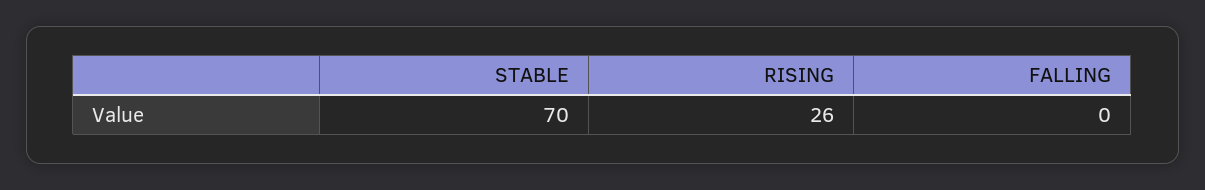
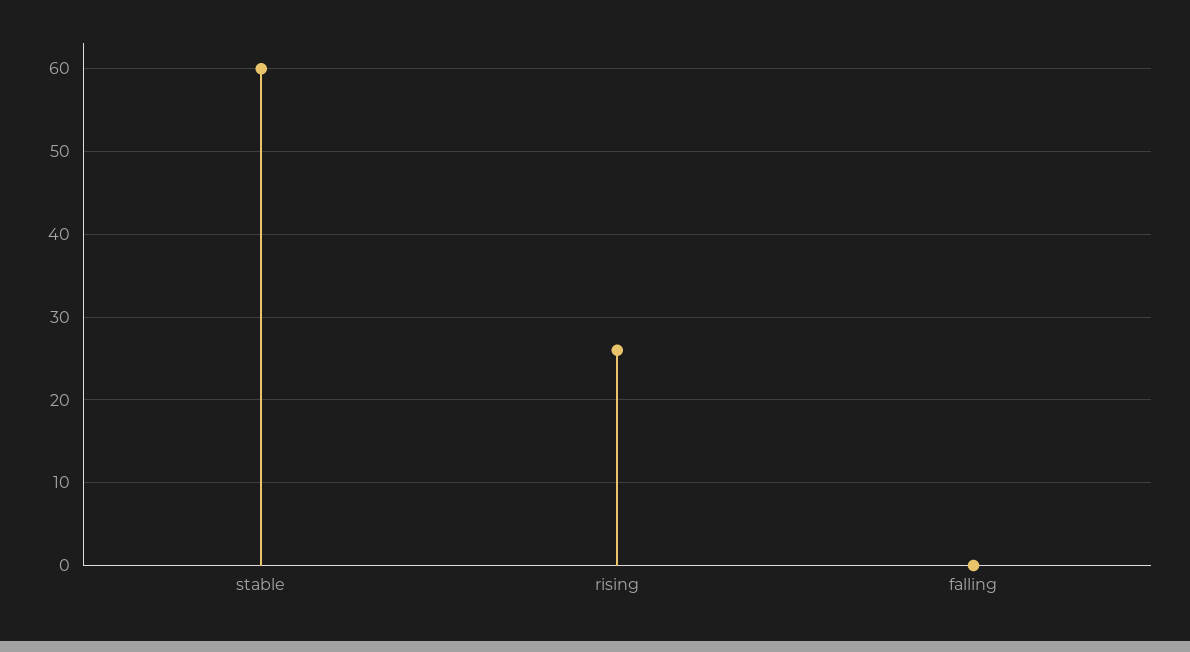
  {
-   "STABLE": 70,
+   "STABLE": 60,
    "RISING": 26,
    "FALLING": 0
  }

